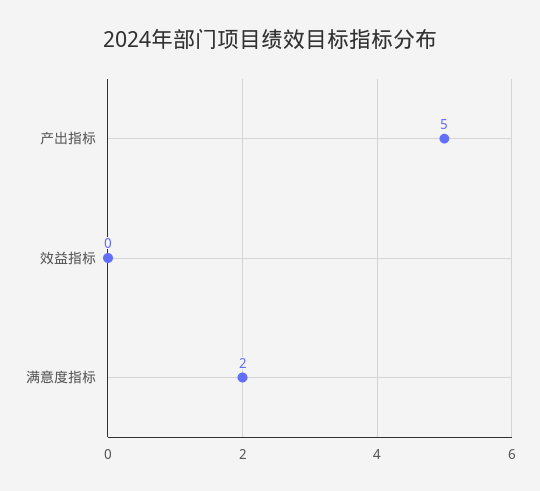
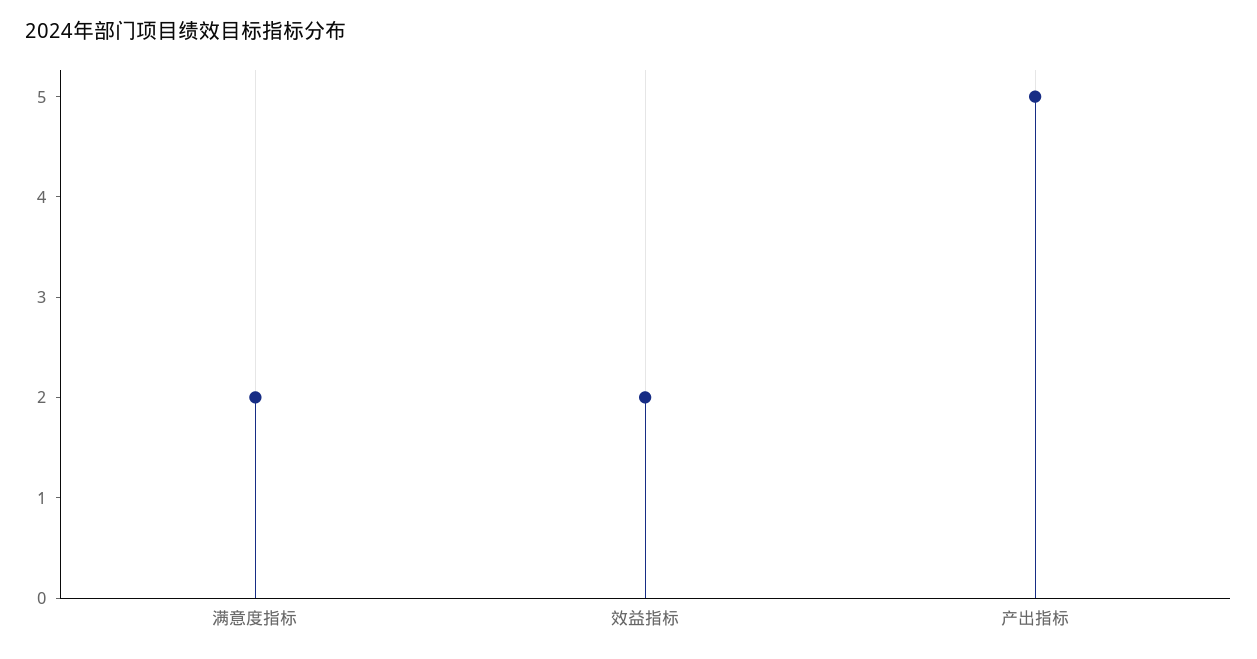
  {
    "产出指标": 5,
-   "效益指标": 0,
+   "效益指标": 2,
    "满意度指标": 2
  }

